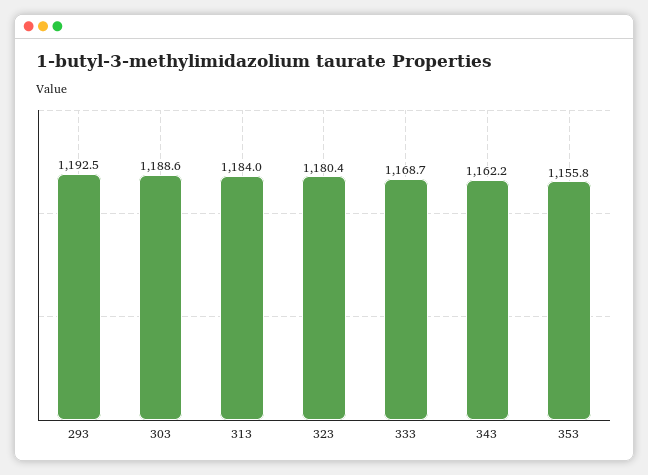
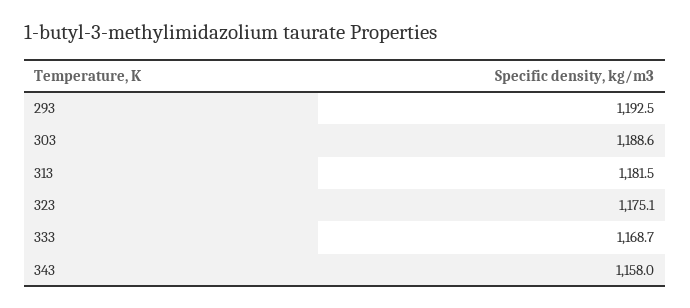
  {
    "293": 1192.5,
    "303": 1188.6,
-   "313": 1184,
+   "313": 1181.5,
-   "323": 1180.4,
+   "323": 1175.1,
    "333": 1168.7,
-   "343": 1162.2,
+   "343": 1158
-   "353": 1155.8
  }

